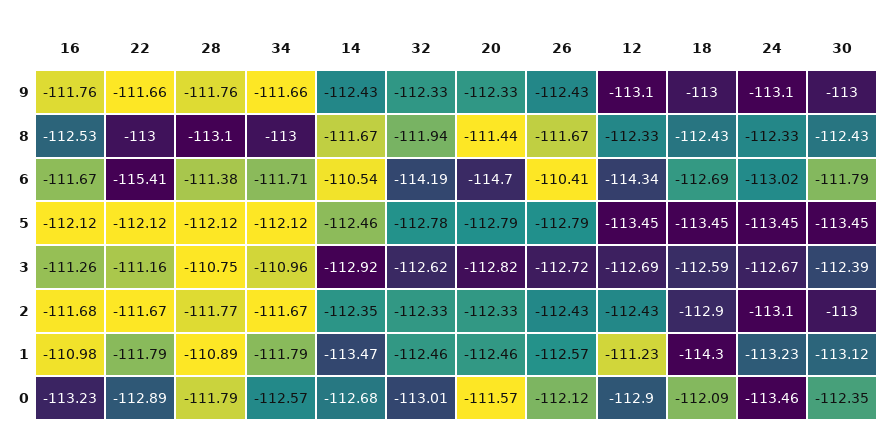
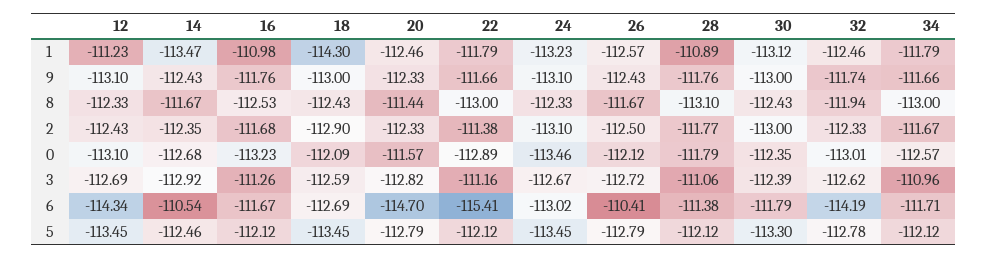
  {
    "16": {
      "9": -111.76,
      "8": -112.53,
      "6": -111.67,
      "5": -112.12,
      "3": -111.26,
      "2": -111.68,
      "1": -110.98,
      "0": -113.23
    },
    "22": {
      "9": -111.66,
      "8": -113,
      "6": -115.41,
      "5": -112.12,
      "3": -111.16,
-     "2": -111.67,
+     "2": -111.38,
      "1": -111.79,
      "0": -112.89
    },
    "28": {
      "9": -111.76,
      "8": -113.1,
      "6": -111.38,
      "5": -112.12,
-     "3": -110.75,
+     "3": -111.06,
      "2": -111.77,
      "1": -110.89,
      "0": -111.79
    },
    "34": {
      "9": -111.66,
      "8": -113,
      "6": -111.71,
      "5": -112.12,
      "3": -110.96,
      "2": -111.67,
      "1": -111.79,
      "0": -112.57
    },
    "14": {
      "9": -112.43,
      "8": -111.67,
      "6": -110.54,
      "5": -112.46,
      "3": -112.92,
      "2": -112.35,
      "1": -113.47,
      "0": -112.68
    },
    "32": {
-     "9": -112.33,
+     "9": -111.74,
      "8": -111.94,
      "6": -114.19,
      "5": -112.78,
      "3": -112.62,
      "2": -112.33,
      "1": -112.46,
      "0": -113.01
    },
    "20": {
      "9": -112.33,
      "8": -111.44,
      "6": -114.7,
      "5": -112.79,
      "3": -112.82,
      "2": -112.33,
      "1": -112.46,
      "0": -111.57
    },
    "26": {
      "9": -112.43,
      "8": -111.67,
      "6": -110.41,
      "5": -112.79,
      "3": -112.72,
-     "2": -112.43,
+     "2": -112.5,
      "1": -112.57,
      "0": -112.12
    },
    "12": {
      "9": -113.1,
      "8": -112.33,
      "6": -114.34,
      "5": -113.45,
      "3": -112.69,
      "2": -112.43,
      "1": -111.23,
-     "0": -112.9
+     "0": -113.1
    },
    "18": {
      "9": -113,
      "8": -112.43,
      "6": -112.69,
      "5": -113.45,
      "3": -112.59,
      "2": -112.9,
      "1": -114.3,
      "0": -112.09
    },
    "24": {
      "9": -113.1,
      "8": -112.33,
      "6": -113.02,
      "5": -113.45,
      "3": -112.67,
      "2": -113.1,
      "1": -113.23,
      "0": -113.46
    },
    "30": {
      "9": -113,
      "8": -112.43,
      "6": -111.79,
-     "5": -113.45,
+     "5": -113.3,
      "3": -112.39,
      "2": -113,
      "1": -113.12,
      "0": -112.35
    }
  }

